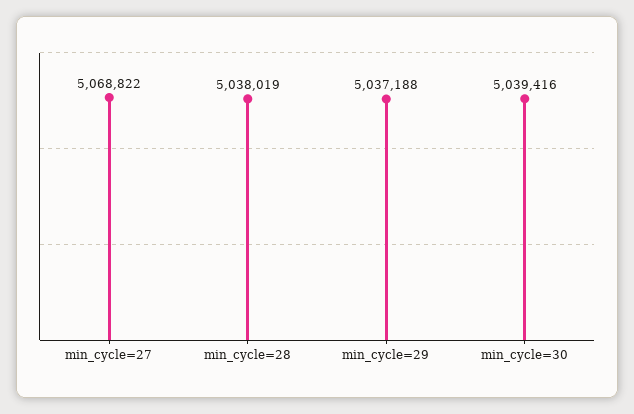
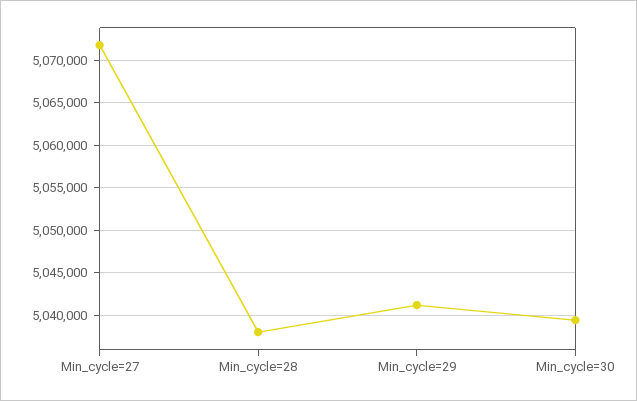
  {
-   "min_cycle=27": 5068822,
+   "min_cycle=27": 5072000,
    "min_cycle=28": 5038019,
-   "min_cycle=29": 5037188,
+   "min_cycle=29": 5041000,
    "min_cycle=30": 5039416
  }

